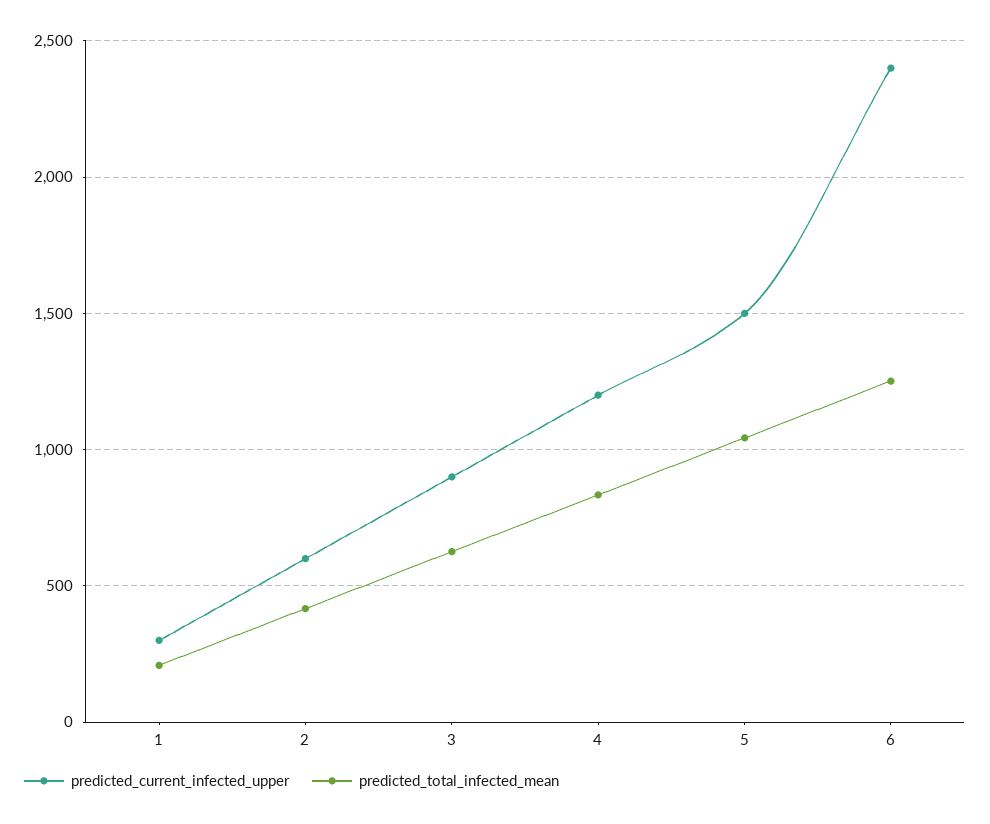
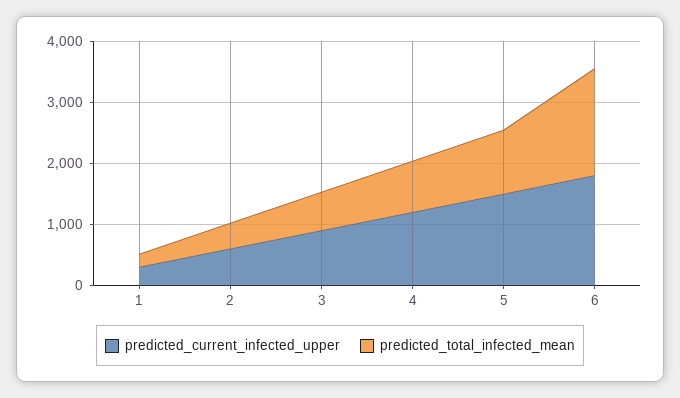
  {
    "predicted_current_infected_upper": {
      "1": 300,
      "2": 600,
      "3": 900,
      "4": 1200,
      "5": 1500,
-     "6": 2400
+     "6": 1800
    },
    "predicted_total_infected_mean": {
      "1": 200,
      "2": 400,
      "3": 650,
      "4": 850,
      "5": 1050,
-     "6": 1250
+     "6": 1800
    }
  }

